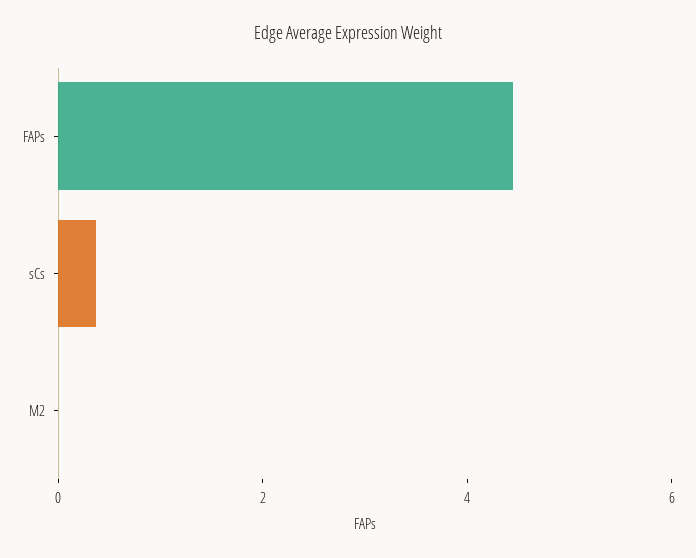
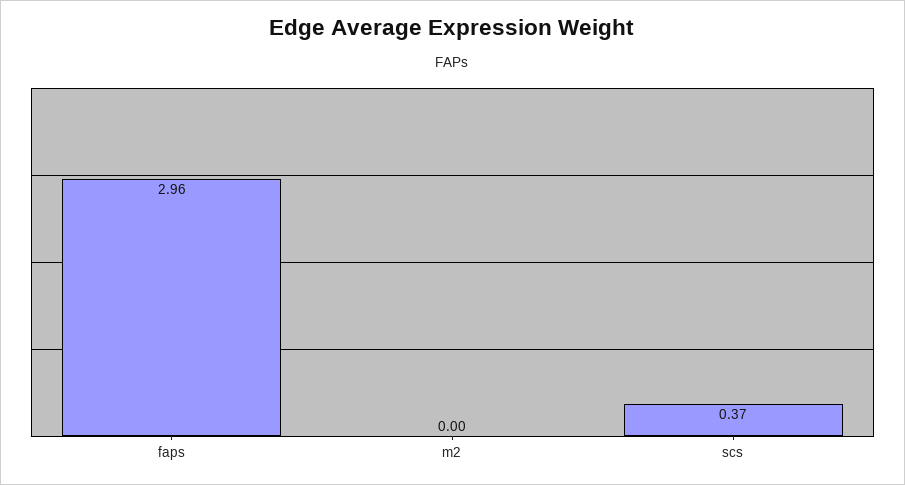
  {
-   "FAPs": 4.5,
+   "FAPs": 2.96,
    "sCs": 0.37,
    "M2": 0
  }

